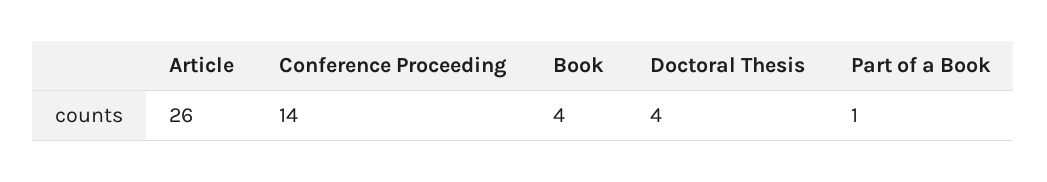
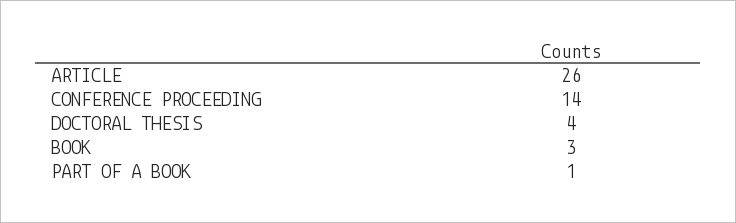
  {
    "Article": 26,
    "Conference Proceeding": 14,
-   "Book": 4,
+   "Book": 3,
    "Doctoral Thesis": 4,
    "Part of a Book": 1
  }

